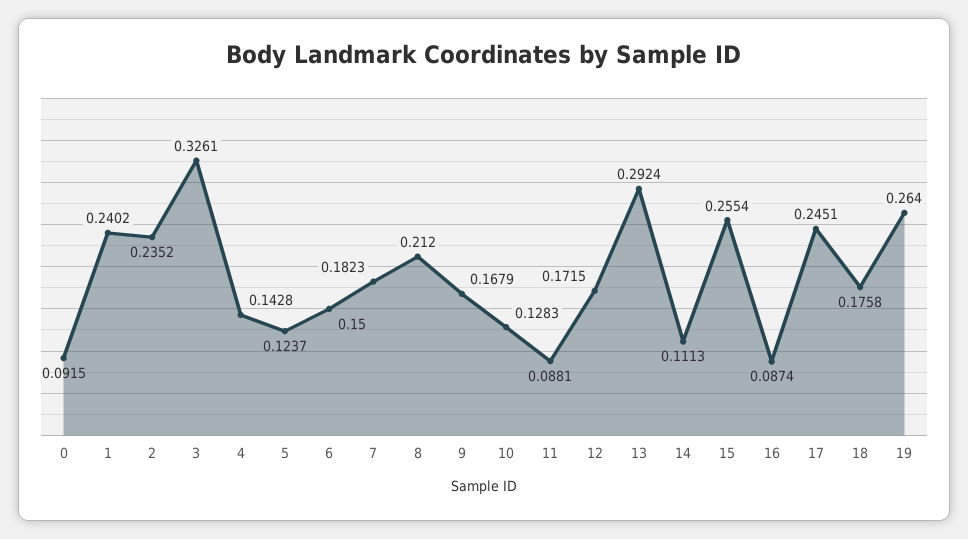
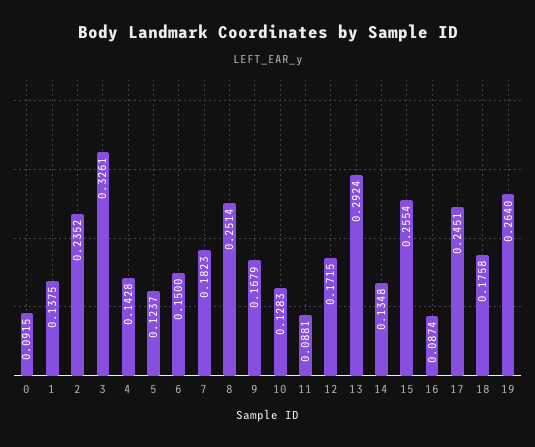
  {
    "0": 0.0915,
-   "1": 0.2402,
+   "1": 0.1375,
    "2": 0.2352,
    "3": 0.3261,
    "4": 0.1428,
    "5": 0.1237,
    "6": 0.15,
    "7": 0.1823,
-   "8": 0.212,
+   "8": 0.2514,
    "9": 0.1679,
    "10": 0.1283,
    "11": 0.0881,
    "12": 0.1715,
    "13": 0.2924,
-   "14": 0.1113,
+   "14": 0.1348,
    "15": 0.2554,
    "16": 0.0874,
    "17": 0.2451,
    "18": 0.1758,
    "19": 0.264
  }

